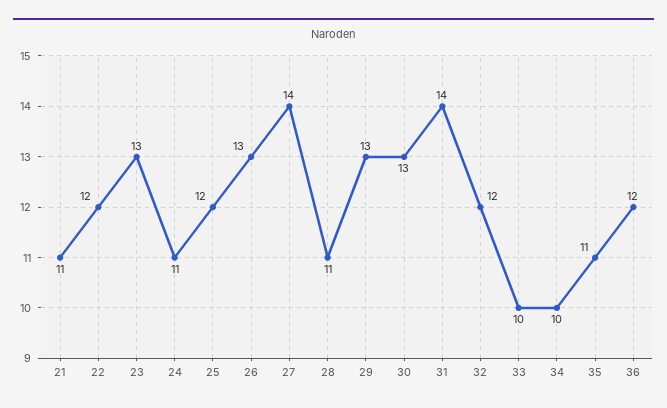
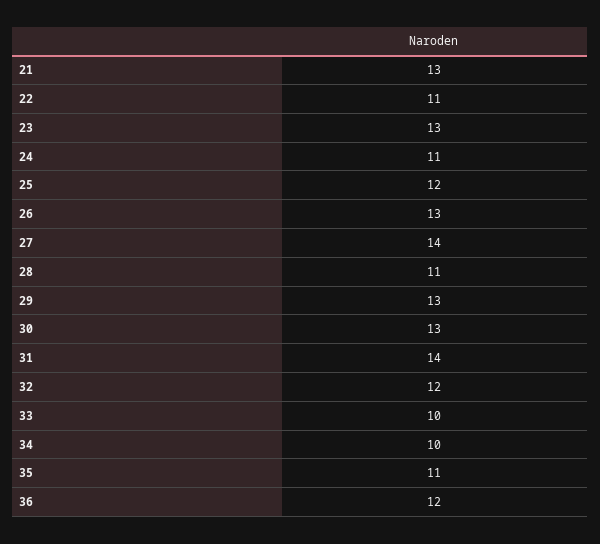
  {
-   "21": 11,
+   "21": 13,
-   "22": 12,
+   "22": 11,
    "23": 13,
    "24": 11,
    "25": 12,
    "26": 13,
    "27": 14,
    "28": 11,
    "29": 13,
    "30": 13,
    "31": 14,
    "32": 12,
    "33": 10,
    "34": 10,
    "35": 11,
    "36": 12
  }

